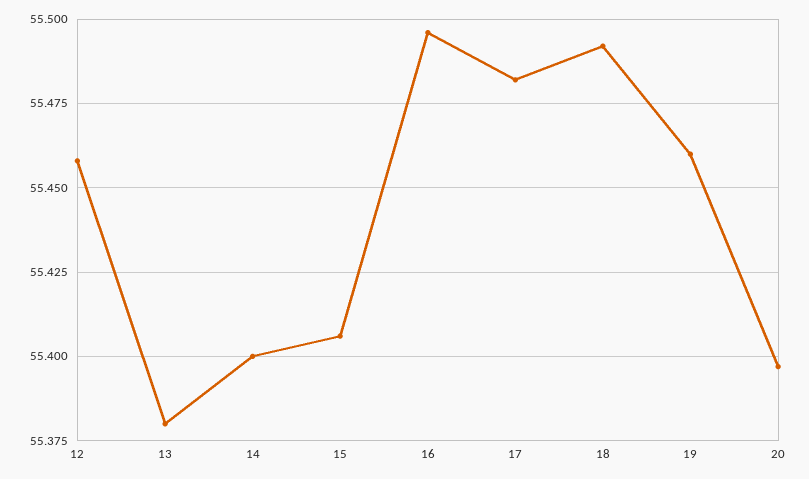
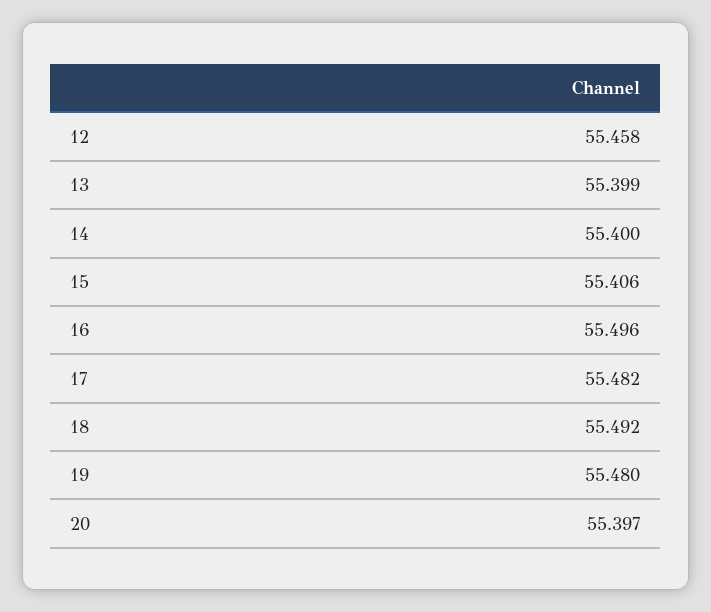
  {
    "12": 55.458,
-   "13": 55.38,
+   "13": 55.399,
    "14": 55.4,
    "15": 55.406,
    "16": 55.496,
    "17": 55.482,
    "18": 55.492,
-   "19": 55.46,
+   "19": 55.48,
    "20": 55.397
  }

